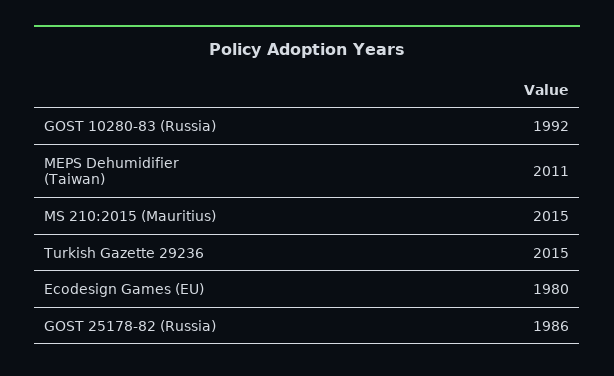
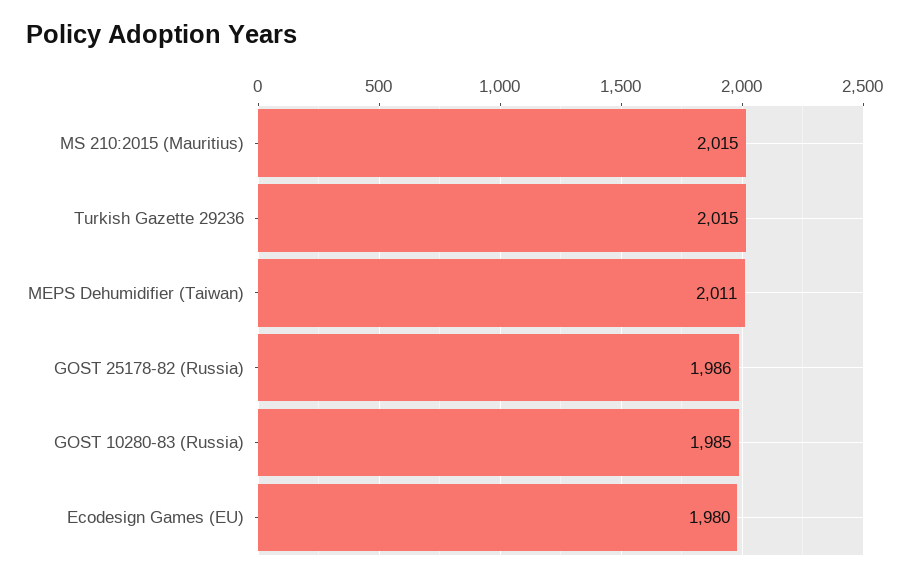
  {
-   "GOST 10280-83 (Russia)": 1992,
+   "GOST 10280-83 (Russia)": 1985,
    "MEPS Dehumidifier (Taiwan)": 2011,
    "MS 210:2015 (Mauritius)": 2015,
    "Turkish Gazette 29236": 2015,
    "Ecodesign Games (EU)": 1980,
    "GOST 25178-82 (Russia)": 1986
  }

